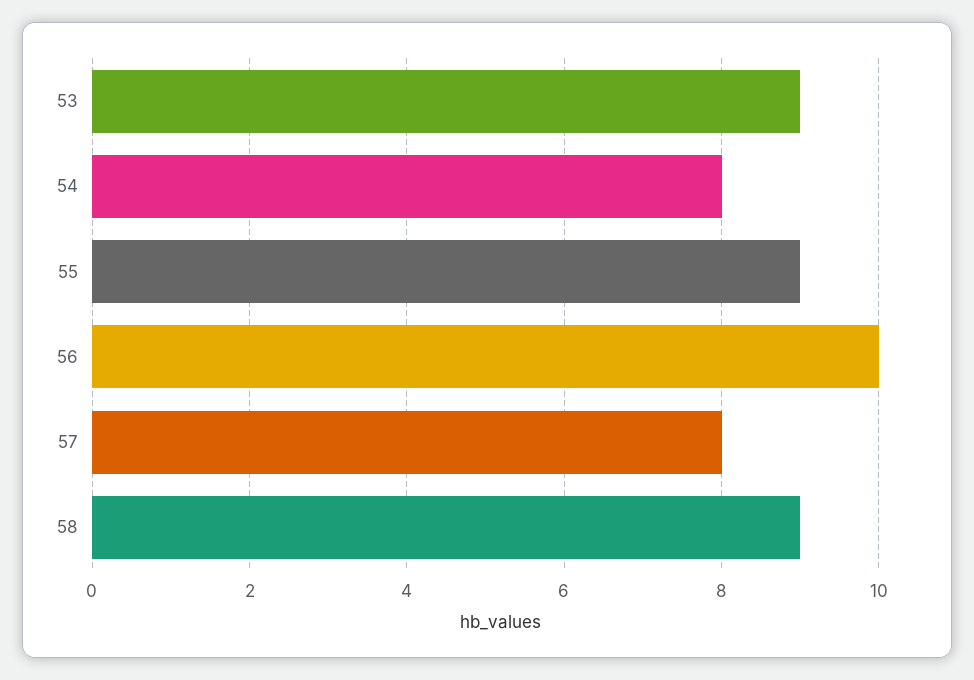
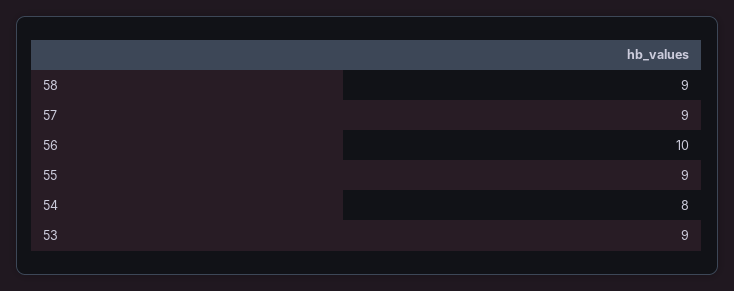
  {
    "53": 9,
    "54": 8,
    "55": 9,
    "56": 10,
-   "57": 8,
+   "57": 9,
    "58": 9
  }

